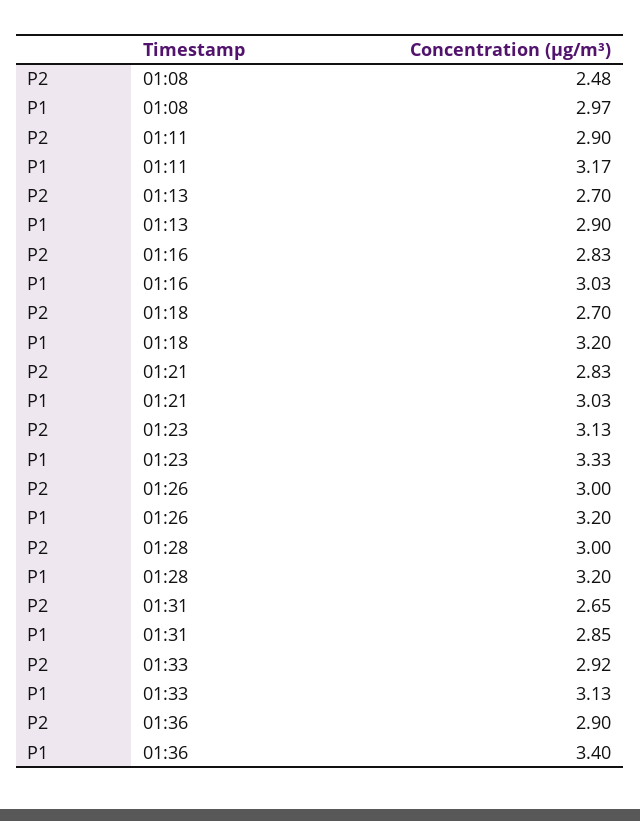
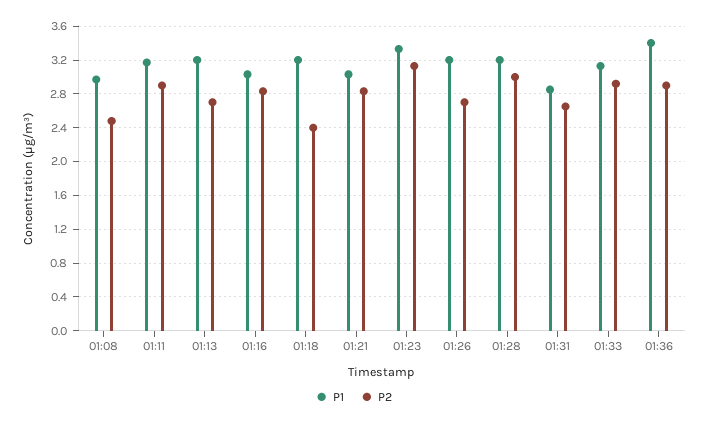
  {
    "P2": {
      "01:08": 2.48,
      "01:11": 2.9,
      "01:13": 2.7,
      "01:16": 2.83,
-     "01:18": 2.7,
+     "01:18": 2.4,
      "01:21": 2.83,
      "01:23": 3.13,
-     "01:26": 3,
+     "01:26": 2.7,
      "01:28": 3,
      "01:31": 2.65,
      "01:33": 2.92,
      "01:36": 2.9
    },
    "P1": {
      "01:08": 2.97,
      "01:11": 3.17,
-     "01:13": 2.9,
+     "01:13": 3.2,
      "01:16": 3.03,
      "01:18": 3.2,
      "01:21": 3.03,
      "01:23": 3.33,
      "01:26": 3.2,
      "01:28": 3.2,
      "01:31": 2.85,
      "01:33": 3.13,
      "01:36": 3.4
    }
  }

